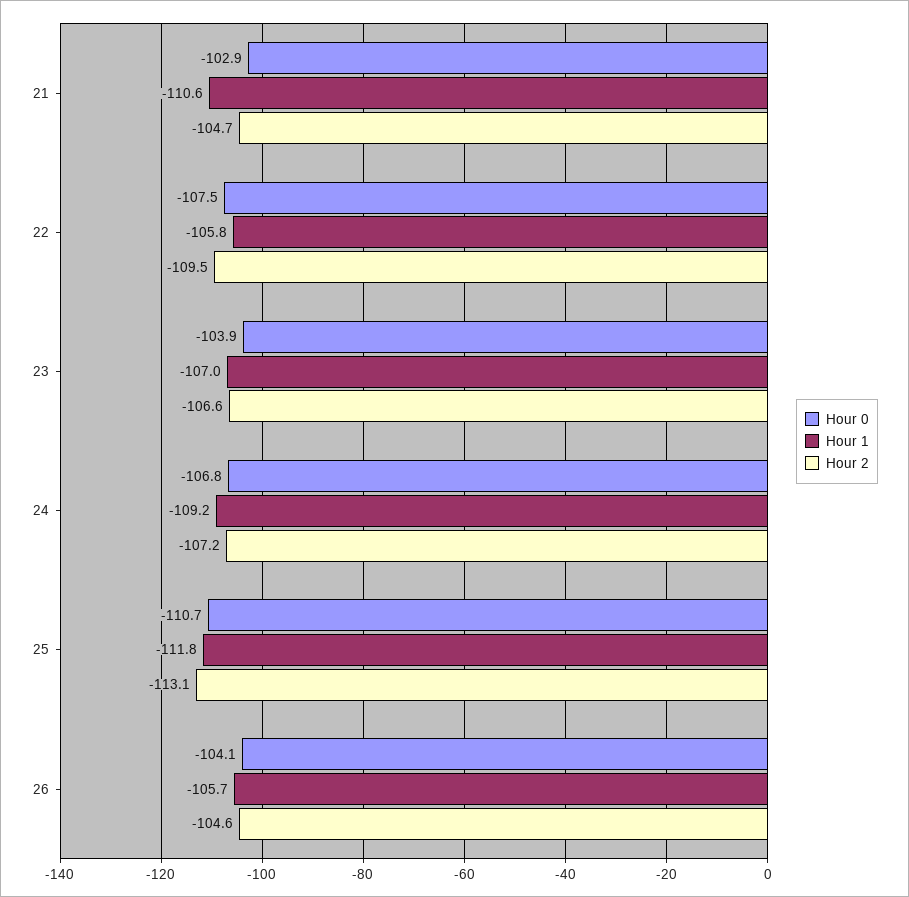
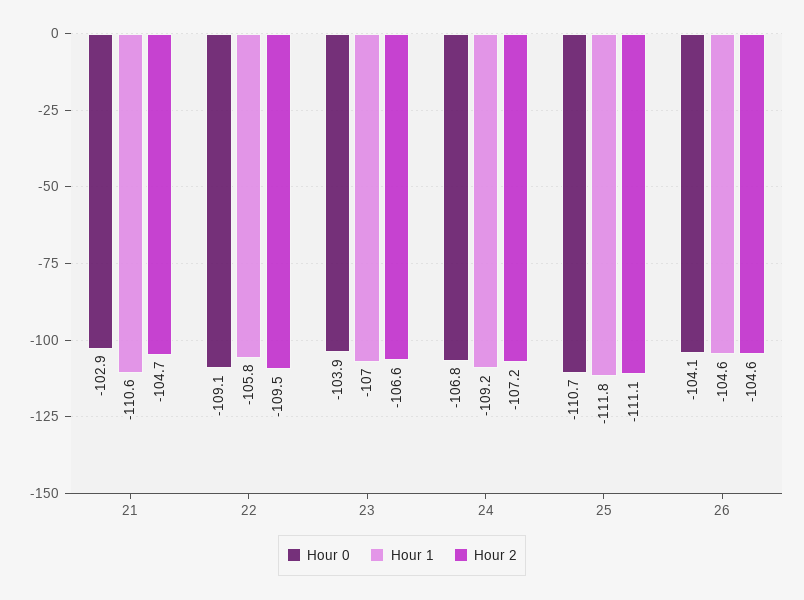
  {
    "Hour 0": {
      "21": -102.9,
-     "22": -107.5,
+     "22": -109.1,
      "23": -103.9,
      "24": -106.8,
      "25": -110.7,
      "26": -104.1
    },
    "Hour 1": {
      "21": -110.6,
      "22": -105.8,
      "23": -107,
      "24": -109.2,
      "25": -111.8,
-     "26": -105.7
+     "26": -104.6
    },
    "Hour 2": {
      "21": -104.7,
      "22": -109.5,
      "23": -106.6,
      "24": -107.2,
-     "25": -113.1,
+     "25": -111.1,
      "26": -104.6
    }
  }

